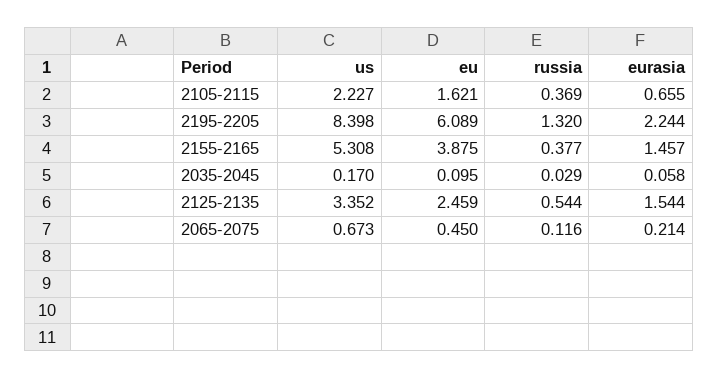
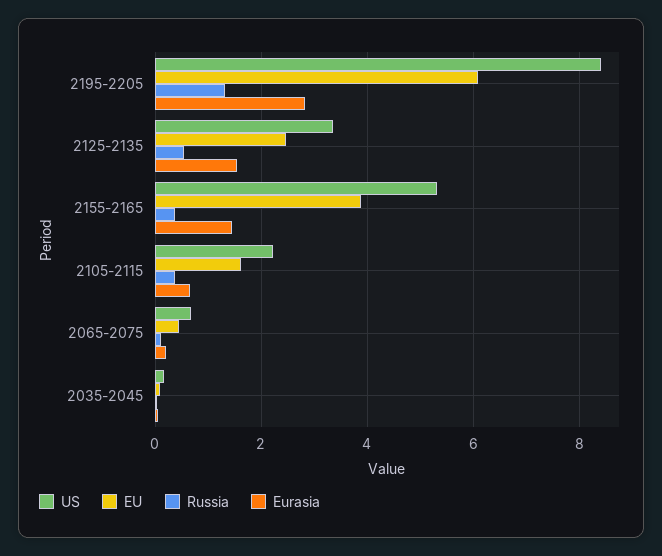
  {
    "us": {
      "2105-2115": 2.227,
      "2195-2205": 8.398,
      "2155-2165": 5.308,
      "2035-2045": 0.17,
      "2125-2135": 3.352,
      "2065-2075": 0.673
    },
    "eu": {
      "2105-2115": 1.621,
      "2195-2205": 6.089,
      "2155-2165": 3.875,
      "2035-2045": 0.095,
      "2125-2135": 2.459,
      "2065-2075": 0.45
    },
    "russia": {
      "2105-2115": 0.369,
      "2195-2205": 1.32,
      "2155-2165": 0.377,
      "2035-2045": 0.029,
      "2125-2135": 0.544,
      "2065-2075": 0.116
    },
    "eurasia": {
      "2105-2115": 0.655,
-     "2195-2205": 2.244,
+     "2195-2205": 2.8,
      "2155-2165": 1.457,
      "2035-2045": 0.058,
      "2125-2135": 1.544,
      "2065-2075": 0.214
    }
  }

